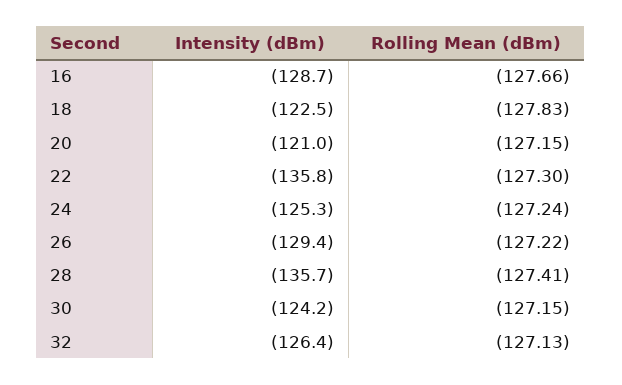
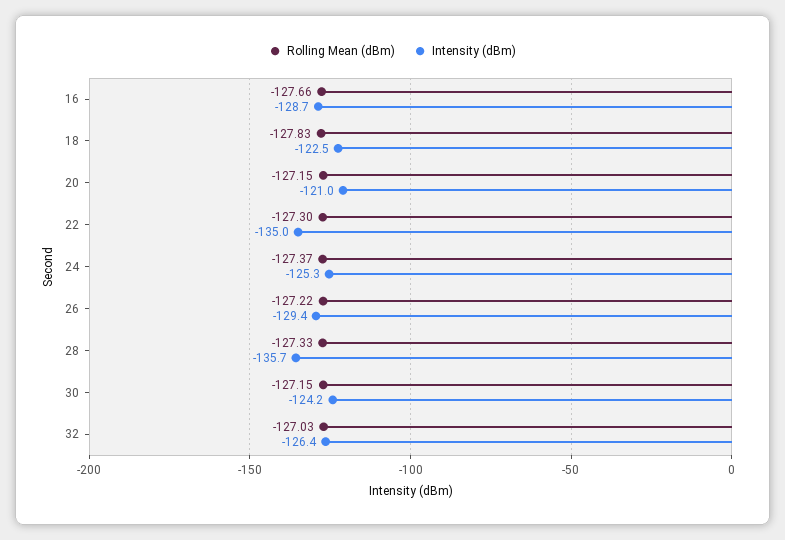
  {
    "Intensity (dBm)": {
      "16": -128.7,
      "18": -122.5,
      "20": -121,
-     "22": -135.8,
+     "22": -135,
      "24": -125.3,
      "26": -129.4,
      "28": -135.7,
      "30": -124.2,
      "32": -126.4
    },
    "Rolling Mean (dBm)": {
      "16": -127.66,
      "18": -127.83,
      "20": -127.15,
      "22": -127.3,
-     "24": -127.24,
+     "24": -127.37,
      "26": -127.22,
-     "28": -127.41,
+     "28": -127.33,
      "30": -127.15,
-     "32": -127.13
+     "32": -127.03
    }
  }

